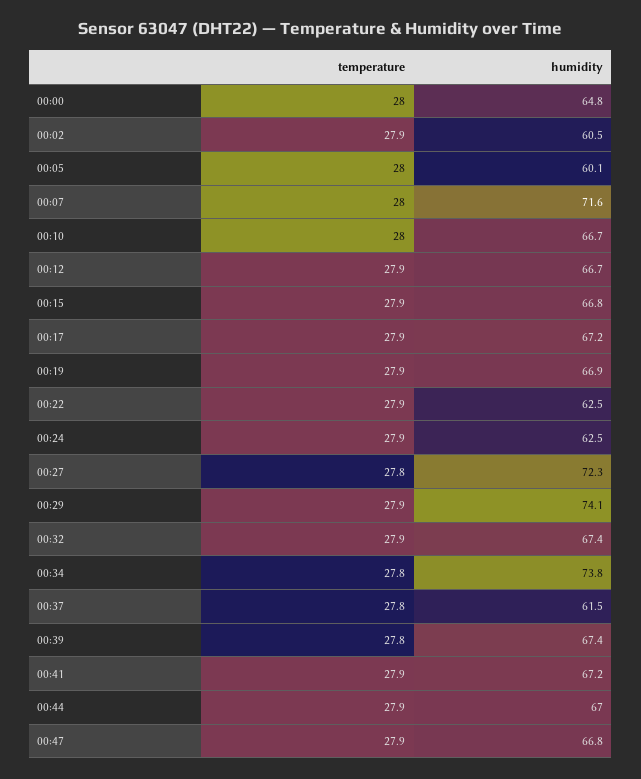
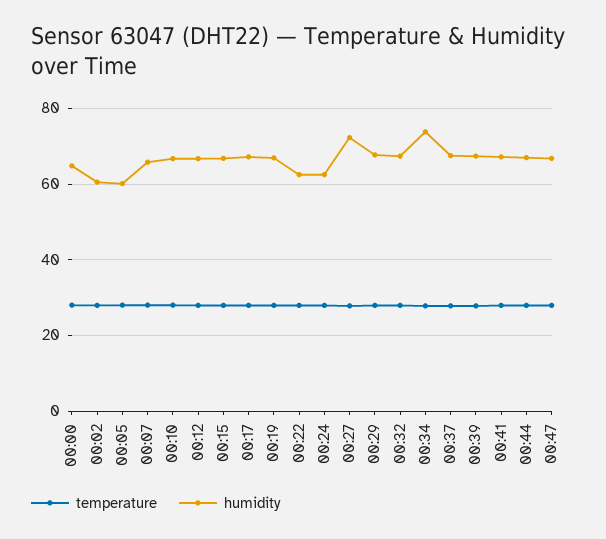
  {
    "temperature": {
      "00:00": 28,
      "00:02": 27.9,
      "00:05": 28,
      "00:07": 28,
      "00:10": 28,
      "00:12": 27.9,
      "00:15": 27.9,
      "00:17": 27.9,
      "00:19": 27.9,
      "00:22": 27.9,
      "00:24": 27.9,
      "00:27": 27.8,
      "00:29": 27.9,
      "00:32": 27.9,
      "00:34": 27.8,
      "00:37": 27.8,
      "00:39": 27.8,
      "00:41": 27.9,
      "00:44": 27.9,
      "00:47": 27.9
    },
    "humidity": {
      "00:00": 64.8,
      "00:02": 60.5,
      "00:05": 60.1,
-     "00:07": 71.6,
+     "00:07": 66,
      "00:10": 66.7,
      "00:12": 66.7,
      "00:15": 66.8,
      "00:17": 67.2,
      "00:19": 66.9,
      "00:22": 62.5,
      "00:24": 62.5,
      "00:27": 72.3,
-     "00:29": 74.1,
+     "00:29": 68,
      "00:32": 67.4,
      "00:34": 73.8,
-     "00:37": 61.5,
+     "00:37": 68,
      "00:39": 67.4,
      "00:41": 67.2,
      "00:44": 67,
      "00:47": 66.8
    }
  }

